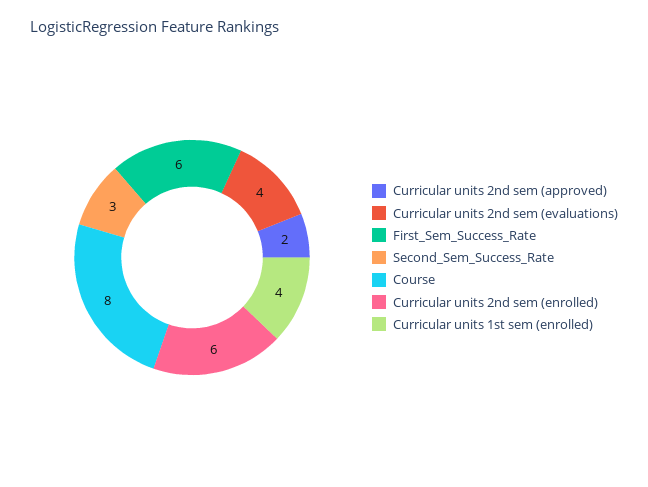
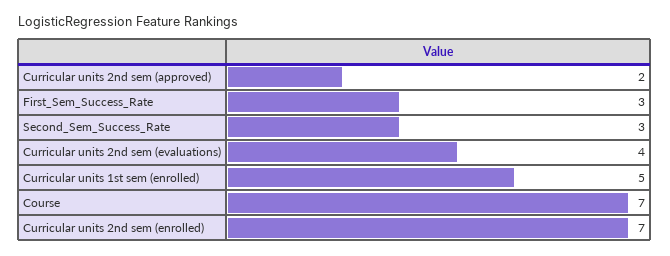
  {
    "Curricular units 2nd sem (approved)": 2,
    "Curricular units 2nd sem (evaluations)": 4,
-   "First_Sem_Success_Rate": 6,
+   "First_Sem_Success_Rate": 3,
    "Second_Sem_Success_Rate": 3,
-   "Course": 8,
+   "Course": 7,
-   "Curricular units 2nd sem (enrolled)": 6,
+   "Curricular units 2nd sem (enrolled)": 7,
-   "Curricular units 1st sem (enrolled)": 4
+   "Curricular units 1st sem (enrolled)": 5
  }

